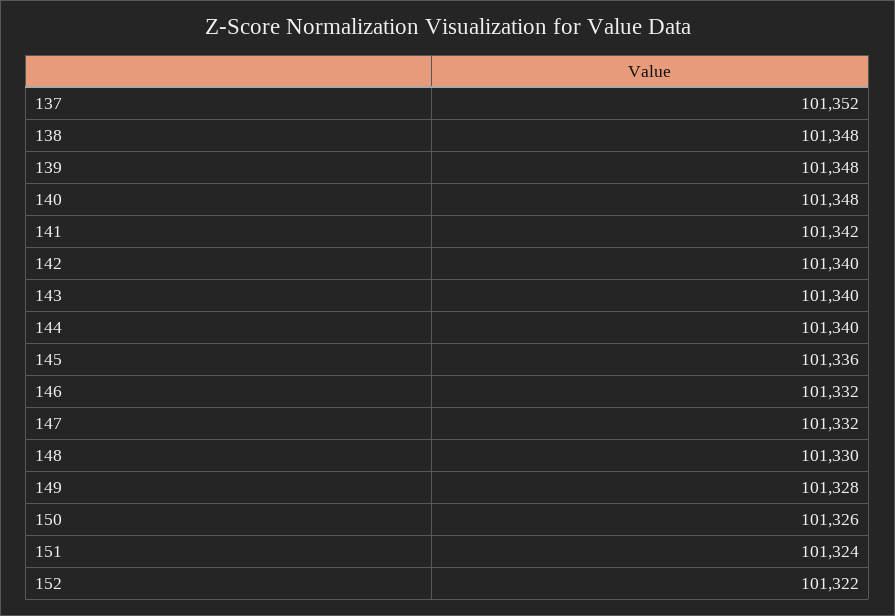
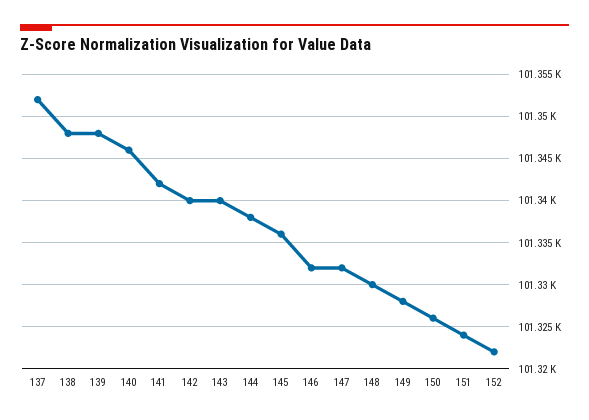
  {
    "137": 101352,
    "138": 101348,
    "139": 101348,
-   "140": 101348,
+   "140": 101346,
    "141": 101342,
    "142": 101340,
    "143": 101340,
-   "144": 101340,
+   "144": 101338,
    "145": 101336,
    "146": 101332,
    "147": 101332,
    "148": 101330,
    "149": 101328,
    "150": 101326,
    "151": 101324,
    "152": 101322
  }

